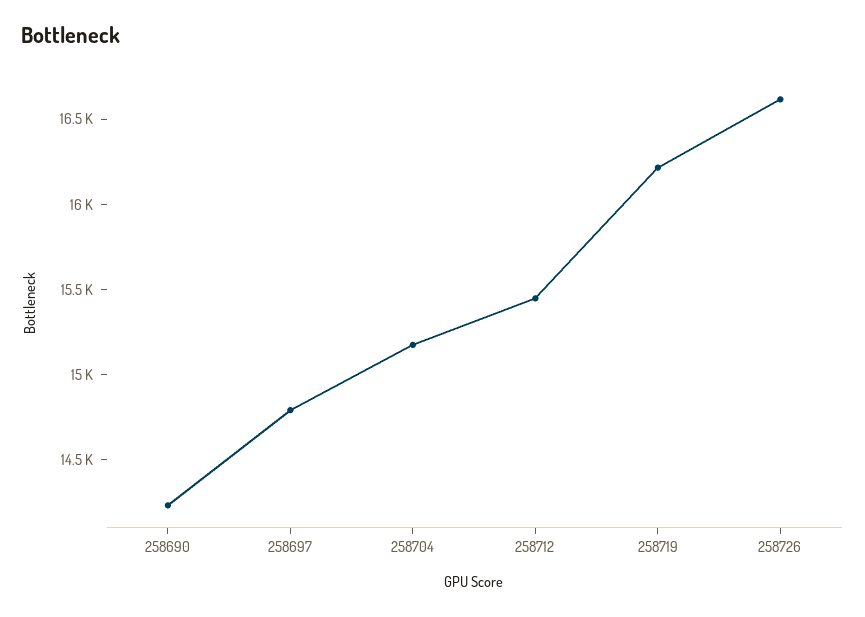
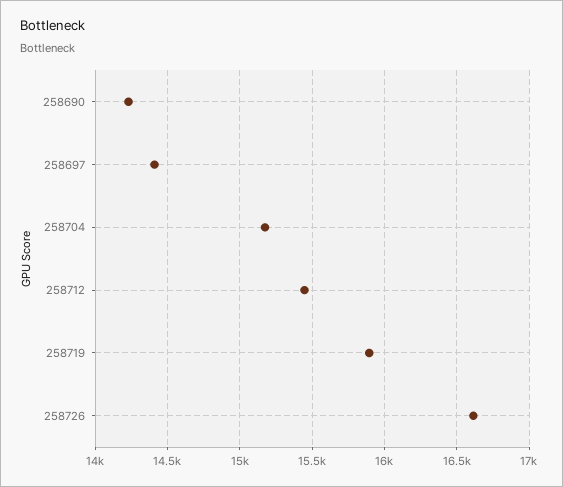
  {
    "258690": 14250,
-   "258697": 14800,
+   "258697": 14400,
    "258704": 15150,
    "258712": 15450,
-   "258719": 16200,
+   "258719": 15900,
    "258726": 16600
  }

